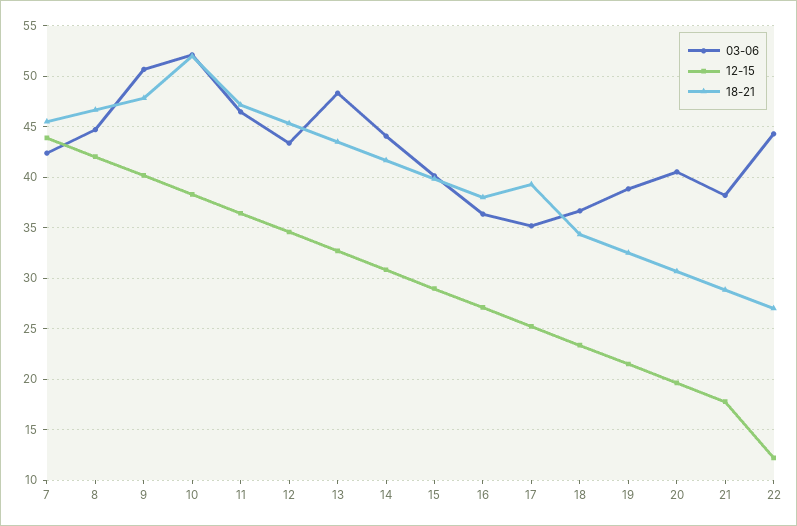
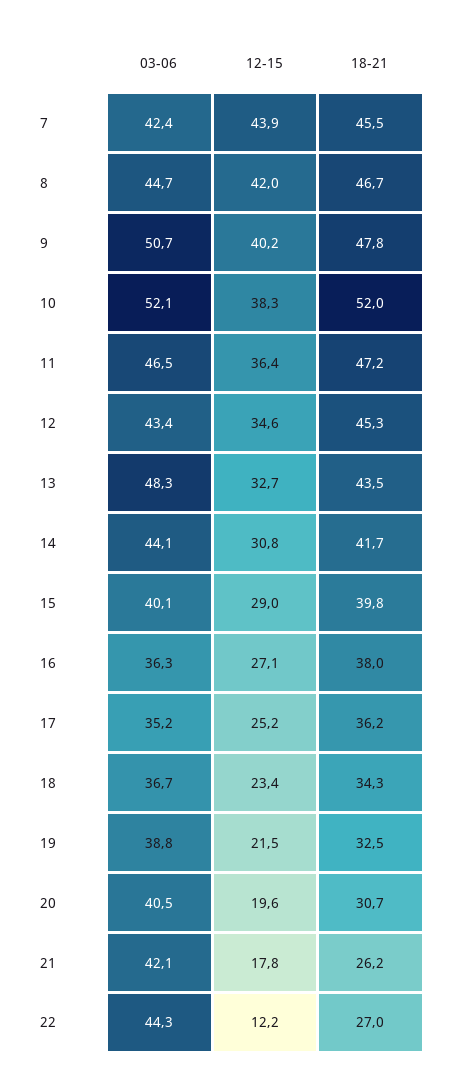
  {
    "03-06": {
      "7": 42.4,
      "8": 44.7,
      "9": 50.7,
      "10": 52.1,
      "11": 46.5,
      "12": 43.4,
      "13": 48.3,
      "14": 44.1,
      "15": 40.1,
      "16": 36.3,
      "17": 35.2,
      "18": 36.7,
      "19": 38.8,
      "20": 40.5,
-     "21": 38,
+     "21": 42.1,
      "22": 44.3
    },
    "12-15": {
      "7": 43.9,
      "8": 42,
      "9": 40.2,
      "10": 38.3,
      "11": 36.4,
      "12": 34.6,
      "13": 32.7,
      "14": 30.8,
      "15": 29,
      "16": 27.1,
      "17": 25.2,
      "18": 23.4,
      "19": 21.5,
      "20": 19.6,
      "21": 17.8,
      "22": 12.2
    },
    "18-21": {
      "7": 45.5,
      "8": 46.7,
      "9": 47.8,
      "10": 52,
      "11": 47.2,
      "12": 45.3,
      "13": 43.5,
      "14": 41.7,
      "15": 39.8,
      "16": 38,
-     "17": 39,
+     "17": 36.2,
      "18": 34.3,
      "19": 32.5,
      "20": 30.7,
-     "21": 29,
+     "21": 26.2,
      "22": 27
    }
  }

